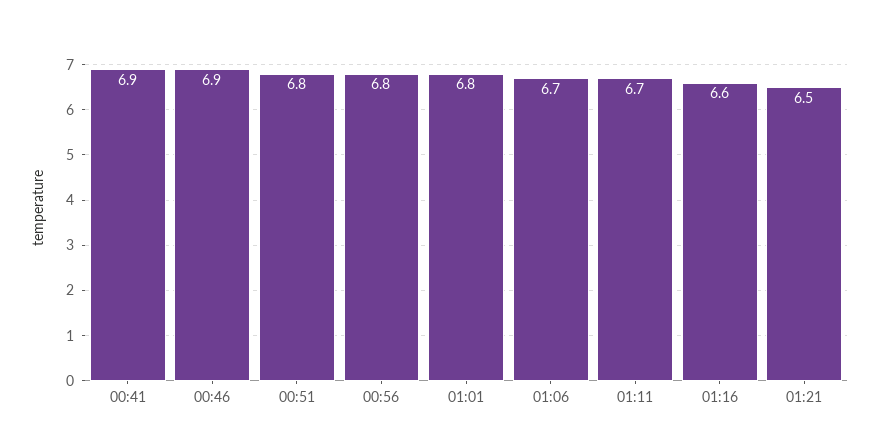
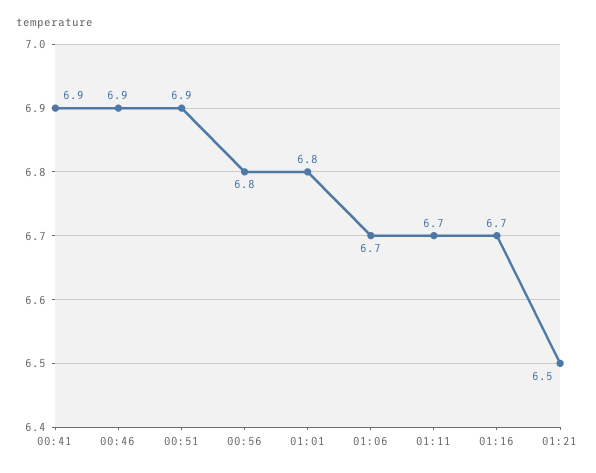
  {
    "00:41": 6.9,
    "00:46": 6.9,
-   "00:51": 6.8,
+   "00:51": 6.9,
    "00:56": 6.8,
    "01:01": 6.8,
    "01:06": 6.7,
    "01:11": 6.7,
-   "01:16": 6.6,
+   "01:16": 6.7,
    "01:21": 6.5
  }

